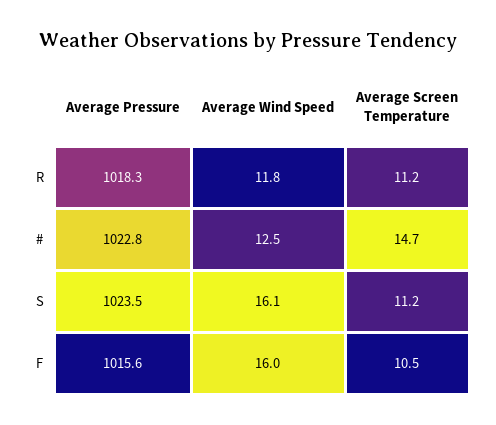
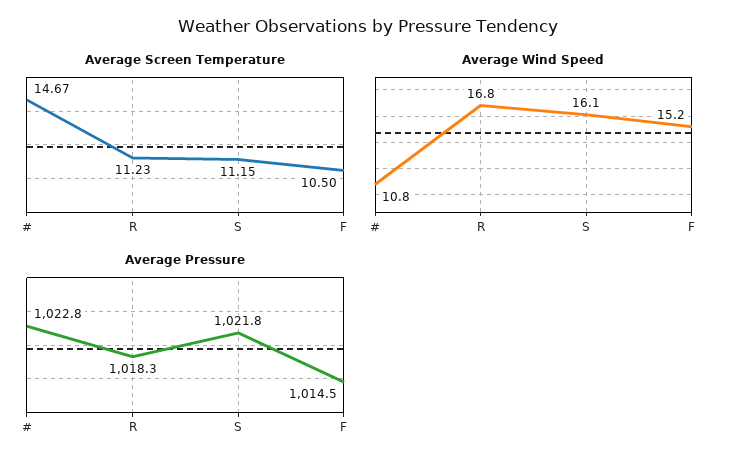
  {
    "Average Pressure": {
      "R": 1018.3,
      "#": 1022.8,
-     "S": 1023.5,
+     "S": 1021.8,
-     "F": 1015.6
+     "F": 1014.5
    },
    "Average Wind Speed": {
-     "R": 11.8,
+     "R": 16.8,
-     "#": 12.5,
+     "#": 10.8,
      "S": 16.1,
-     "F": 16
+     "F": 15.2
    },
    "Average Screen Temperature": {
      "R": 11.23,
      "#": 14.67,
      "S": 11.15,
      "F": 10.5
    }
  }

